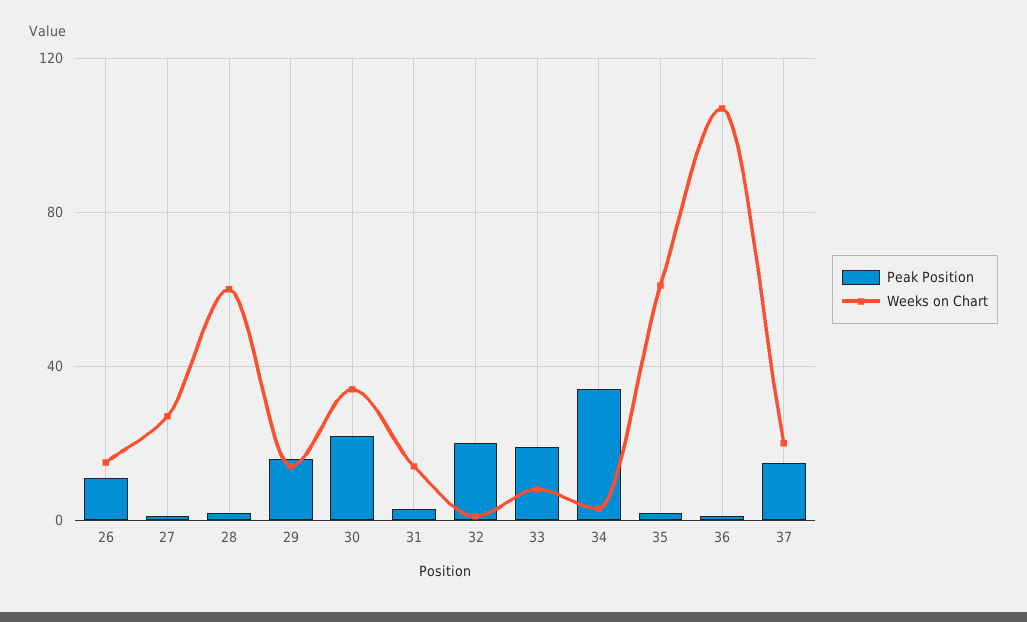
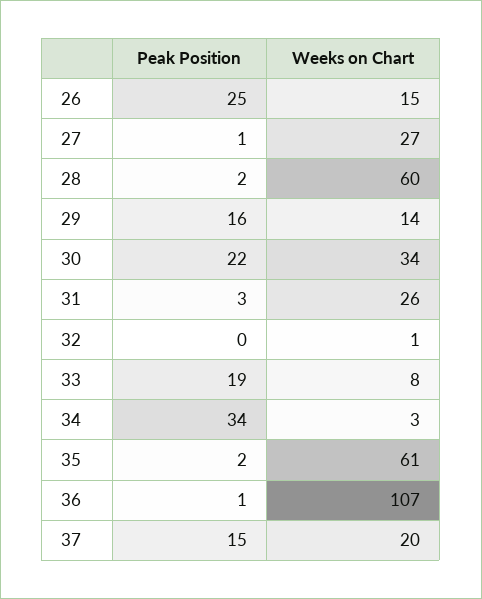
  {
    "Peak Position": {
-     "26": 10,
+     "26": 25,
      "27": 1,
      "28": 2,
      "29": 16,
      "30": 22,
      "31": 3,
-     "32": 20,
+     "32": 0,
      "33": 19,
      "34": 34,
      "35": 2,
      "36": 1,
      "37": 15
    },
    "Weeks on Chart": {
      "26": 15,
      "27": 27,
      "28": 60,
      "29": 14,
      "30": 34,
-     "31": 15,
+     "31": 26,
      "32": 1,
      "33": 8,
      "34": 3,
      "35": 61,
      "36": 107,
      "37": 20
    }
  }

